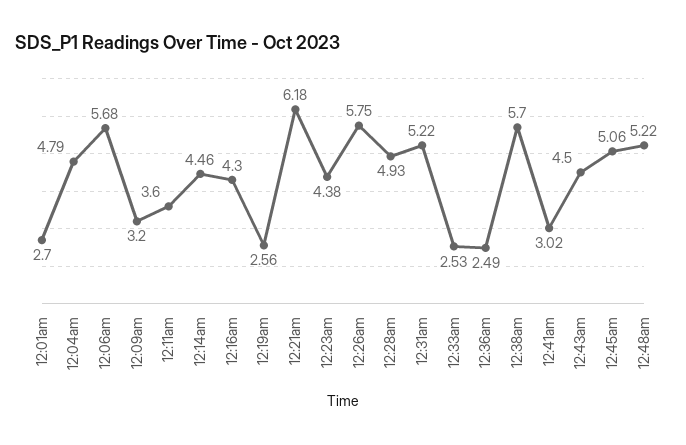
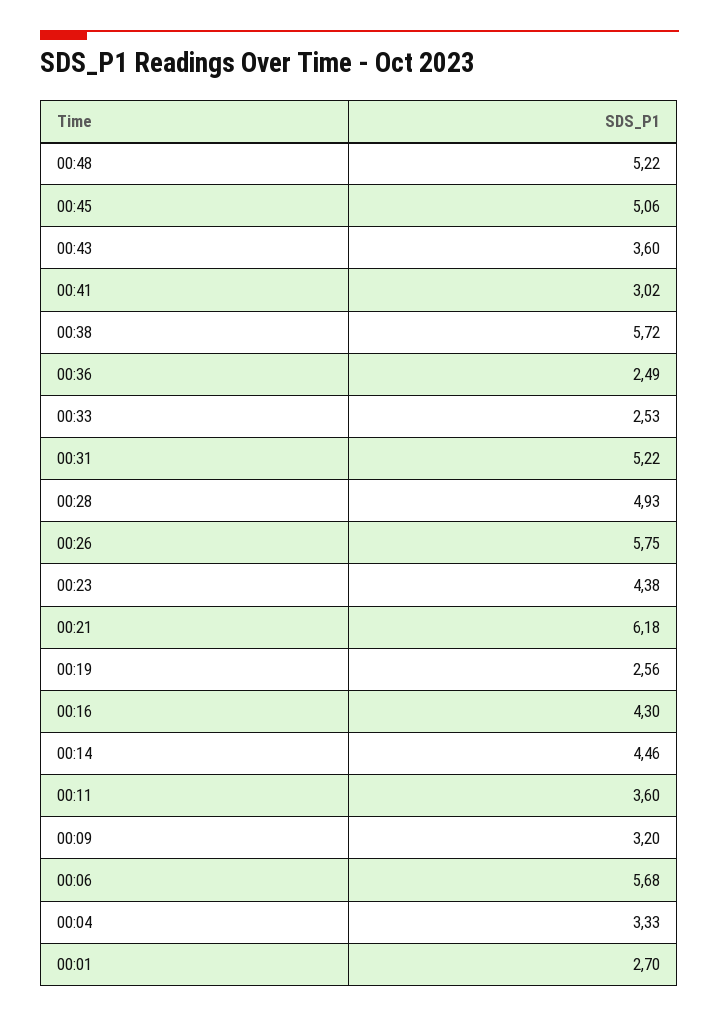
  {
    "12:01am": 2.7,
-   "12:04am": 4.79,
+   "12:04am": 3.33,
    "12:06am": 5.68,
    "12:09am": 3.2,
    "12:11am": 3.6,
    "12:14am": 4.46,
    "12:16am": 4.3,
    "12:19am": 2.56,
    "12:21am": 6.18,
    "12:23am": 4.38,
    "12:26am": 5.75,
    "12:28am": 4.93,
    "12:31am": 5.22,
    "12:33am": 2.53,
    "12:36am": 2.49,
-   "12:38am": 5.7,
+   "12:38am": 5.72,
    "12:41am": 3.02,
-   "12:43am": 4.5,
+   "12:43am": 3.6,
    "12:45am": 5.06,
    "12:48am": 5.22
  }

